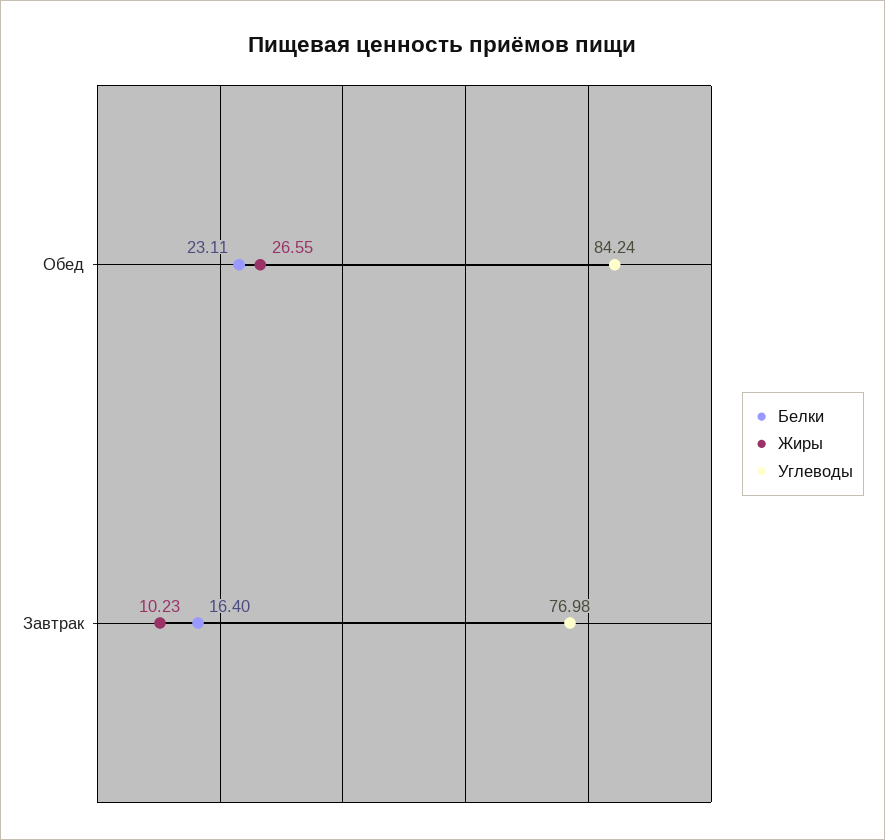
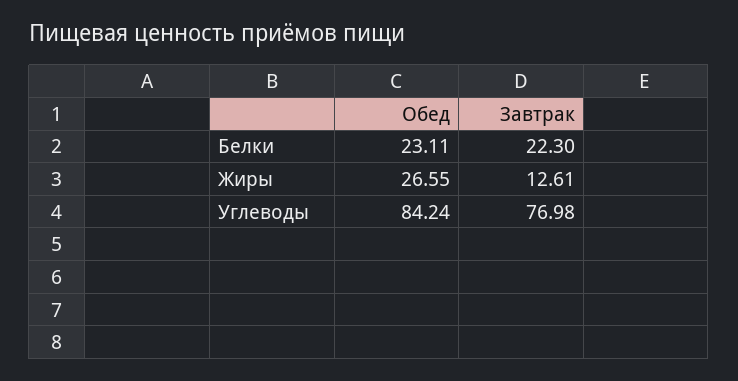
  {
    "Белки": {
      "Обед": 23.11,
-     "Завтрак": 16.4
+     "Завтрак": 22.3
    },
    "Жиры": {
      "Обед": 26.55,
-     "Завтрак": 10.23
+     "Завтрак": 12.61
    },
    "Углеводы": {
      "Обед": 84.24,
      "Завтрак": 76.98
    }
  }

